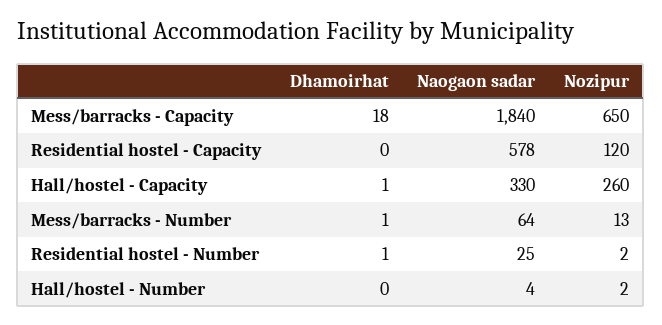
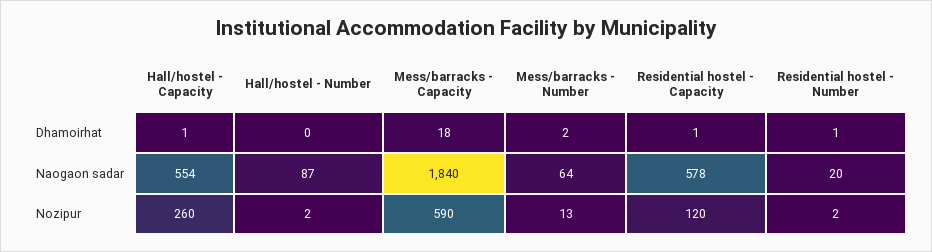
  {
    "Dhamoirhat": {
      "Mess/barracks - Capacity": 18,
-     "Residential hostel - Capacity": 0,
+     "Residential hostel - Capacity": 1,
      "Hall/hostel - Capacity": 1,
-     "Mess/barracks - Number": 1,
+     "Mess/barracks - Number": 2,
      "Residential hostel - Number": 1,
      "Hall/hostel - Number": 0
    },
    "Naogaon sadar": {
      "Mess/barracks - Capacity": 1840,
      "Residential hostel - Capacity": 578,
-     "Hall/hostel - Capacity": 330,
+     "Hall/hostel - Capacity": 554,
      "Mess/barracks - Number": 64,
-     "Residential hostel - Number": 25,
+     "Residential hostel - Number": 20,
-     "Hall/hostel - Number": 4
+     "Hall/hostel - Number": 87
    },
    "Nozipur": {
-     "Mess/barracks - Capacity": 650,
+     "Mess/barracks - Capacity": 590,
      "Residential hostel - Capacity": 120,
      "Hall/hostel - Capacity": 260,
      "Mess/barracks - Number": 13,
      "Residential hostel - Number": 2,
      "Hall/hostel - Number": 2
    }
  }

